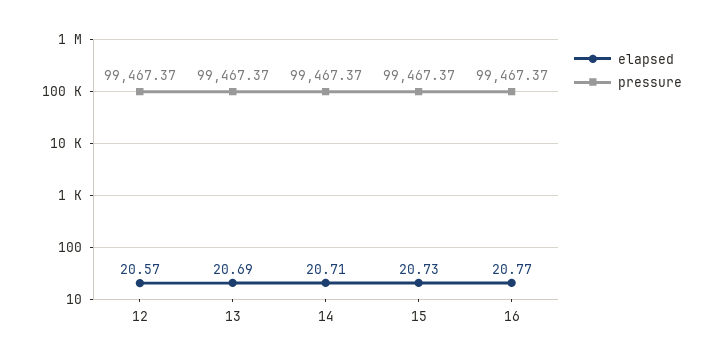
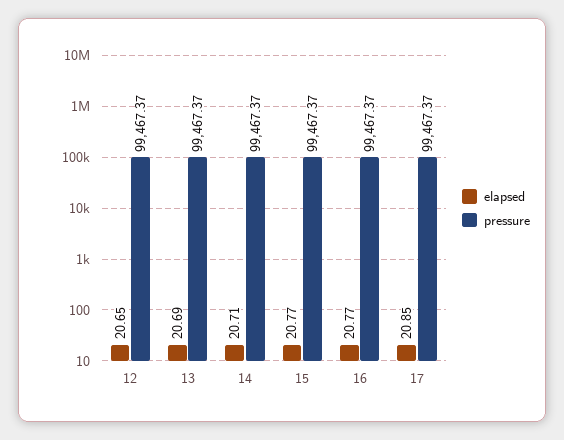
  {
    "elapsed": {
-     "12": 20.57,
+     "12": 20.65,
      "13": 20.69,
      "14": 20.71,
-     "15": 20.73,
+     "15": 20.77,
-     "16": 20.77
+     "16": 20.77,
+     "17": 20.85
    },
    "pressure": {
      "12": 99467.37,
      "13": 99467.37,
      "14": 99467.37,
      "15": 99467.37,
-     "16": 99467.37
+     "16": 99467.37,
+     "17": 99467.37
    }
  }

